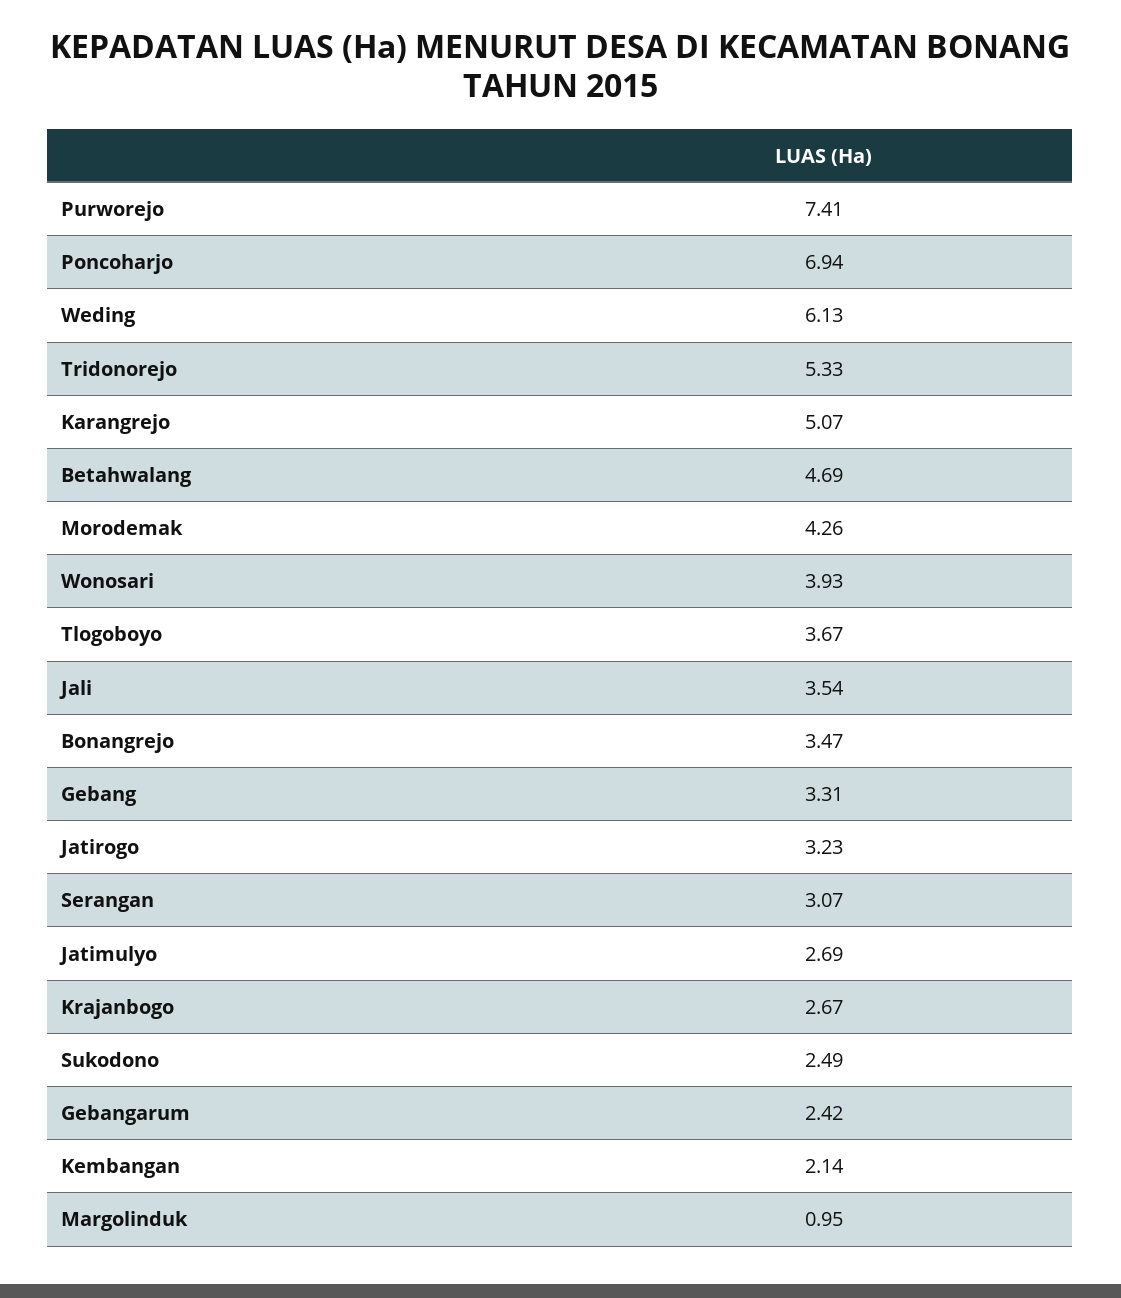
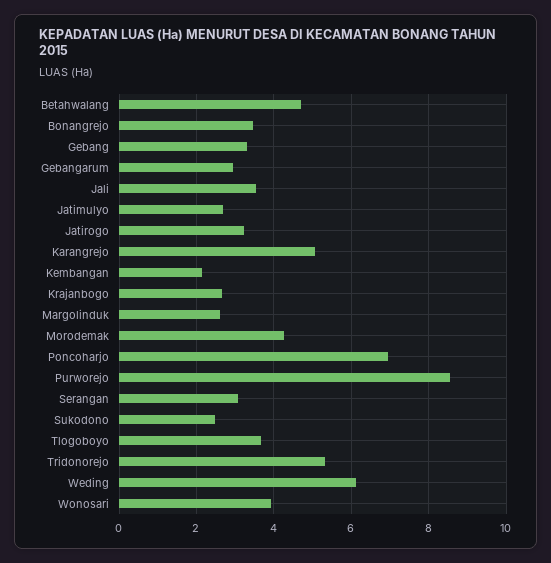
  {
-   "Purworejo": 7.41,
+   "Purworejo": 8.6,
    "Poncoharjo": 6.94,
    "Weding": 6.13,
    "Tridonorejo": 5.33,
    "Karangrejo": 5.07,
    "Betahwalang": 4.69,
    "Morodemak": 4.26,
    "Wonosari": 3.93,
    "Tlogoboyo": 3.67,
    "Jali": 3.54,
    "Bonangrejo": 3.47,
    "Gebang": 3.31,
    "Jatirogo": 3.23,
    "Serangan": 3.07,
    "Jatimulyo": 2.69,
    "Krajanbogo": 2.67,
    "Sukodono": 2.49,
-   "Gebangarum": 2.42,
+   "Gebangarum": 3,
    "Kembangan": 2.14,
-   "Margolinduk": 0.95
+   "Margolinduk": 2.6
  }

